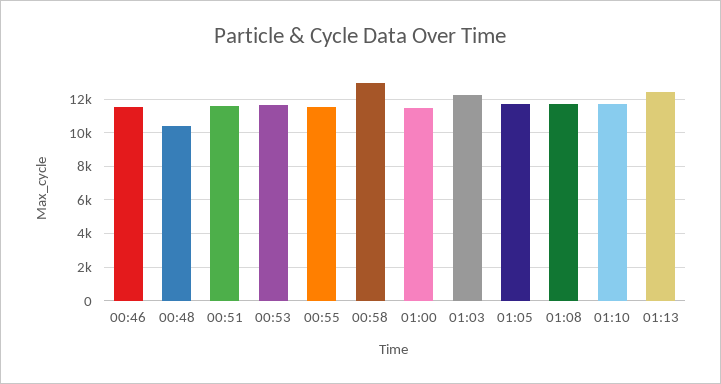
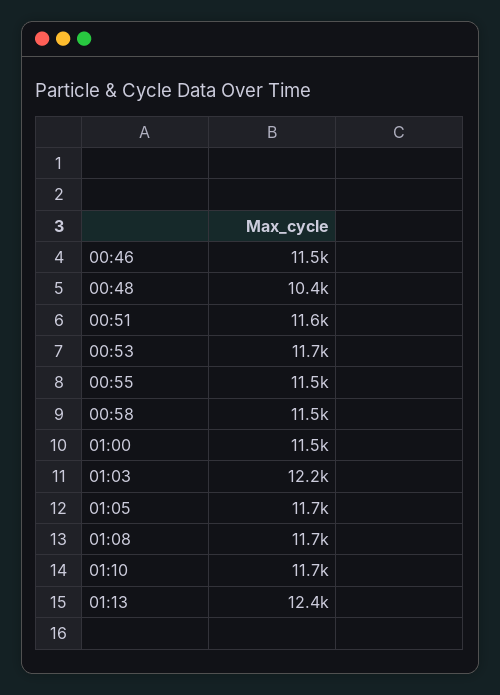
  {
    "00:46": 11500,
    "00:48": 10400,
    "00:51": 11600,
    "00:53": 11700,
    "00:55": 11500,
-   "00:58": 13000,
+   "00:58": 11500,
    "01:00": 11500,
    "01:03": 12200,
    "01:05": 11700,
    "01:08": 11700,
    "01:10": 11700,
    "01:13": 12400
  }

